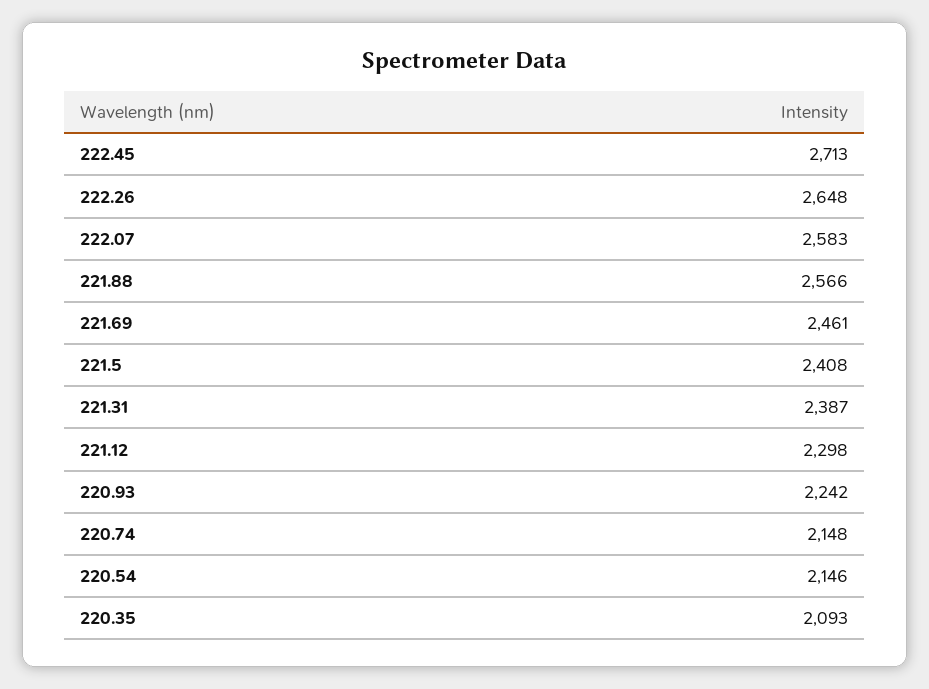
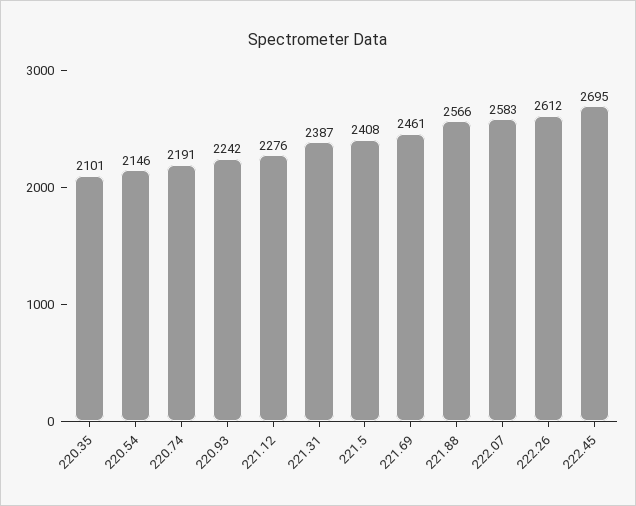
  {
-   "222.45": 2713,
+   "222.45": 2695,
-   "222.26": 2648,
+   "222.26": 2612,
    "222.07": 2583,
    "221.88": 2566,
    "221.69": 2461,
    "221.5": 2408,
    "221.31": 2387,
-   "221.12": 2298,
+   "221.12": 2276,
    "220.93": 2242,
-   "220.74": 2148,
+   "220.74": 2191,
    "220.54": 2146,
-   "220.35": 2093
+   "220.35": 2101
  }

